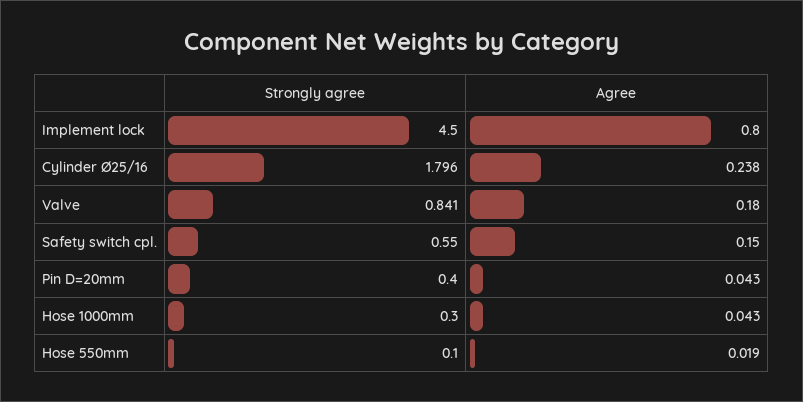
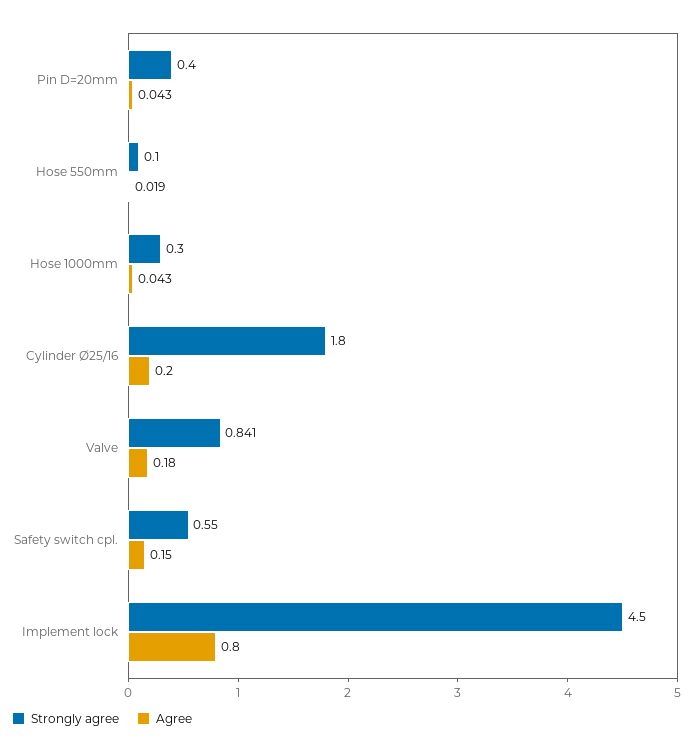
  {
    "Strongly agree": {
      "Implement lock": 4.5,
-     "Cylinder Ø25/16": 1.796,
+     "Cylinder Ø25/16": 1.8,
      "Valve": 0.841,
      "Safety switch cpl.": 0.55,
      "Pin D=20mm": 0.4,
      "Hose 1000mm": 0.3,
      "Hose 550mm": 0.1
    },
    "Agree": {
      "Implement lock": 0.8,
-     "Cylinder Ø25/16": 0.238,
+     "Cylinder Ø25/16": 0.2,
      "Valve": 0.18,
      "Safety switch cpl.": 0.15,
      "Pin D=20mm": 0.043,
      "Hose 1000mm": 0.043,
      "Hose 550mm": 0.019
    }
  }

